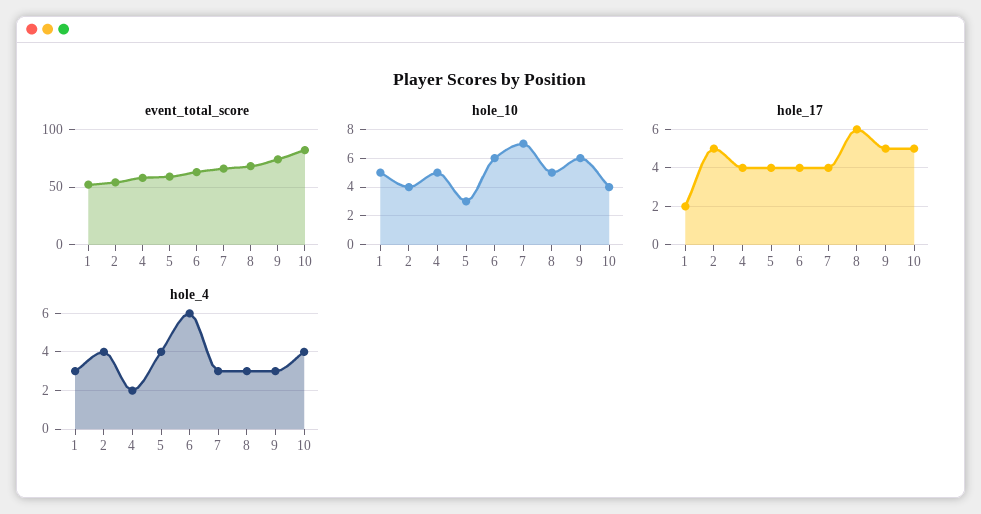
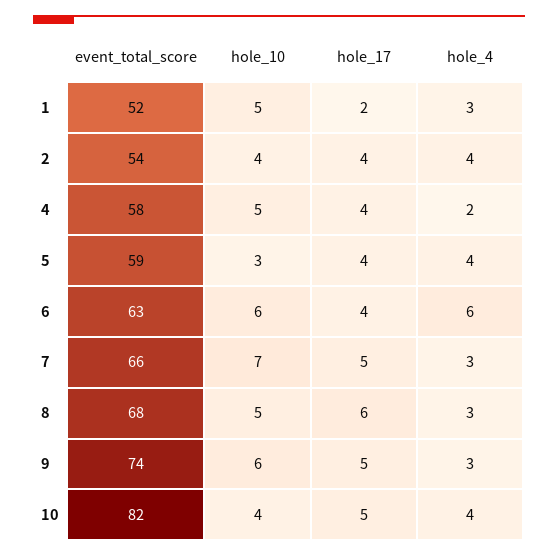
  {
    "event_total_score": {
      "1": 52,
      "2": 54,
      "4": 58,
      "5": 59,
      "6": 63,
      "7": 66,
      "8": 68,
      "9": 74,
      "10": 82
    },
    "hole_10": {
      "1": 5,
      "2": 4,
      "4": 5,
      "5": 3,
      "6": 6,
      "7": 7,
      "8": 5,
      "9": 6,
      "10": 4
    },
    "hole_17": {
      "1": 2,
-     "2": 5,
+     "2": 4,
      "4": 4,
      "5": 4,
      "6": 4,
-     "7": 4,
+     "7": 5,
      "8": 6,
      "9": 5,
      "10": 5
    },
    "hole_4": {
      "1": 3,
      "2": 4,
      "4": 2,
      "5": 4,
      "6": 6,
      "7": 3,
      "8": 3,
      "9": 3,
      "10": 4
    }
  }

